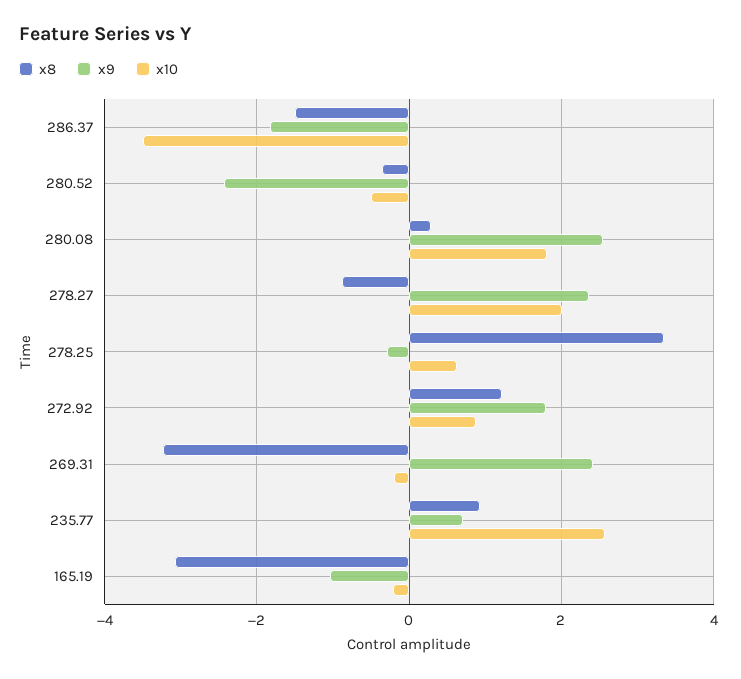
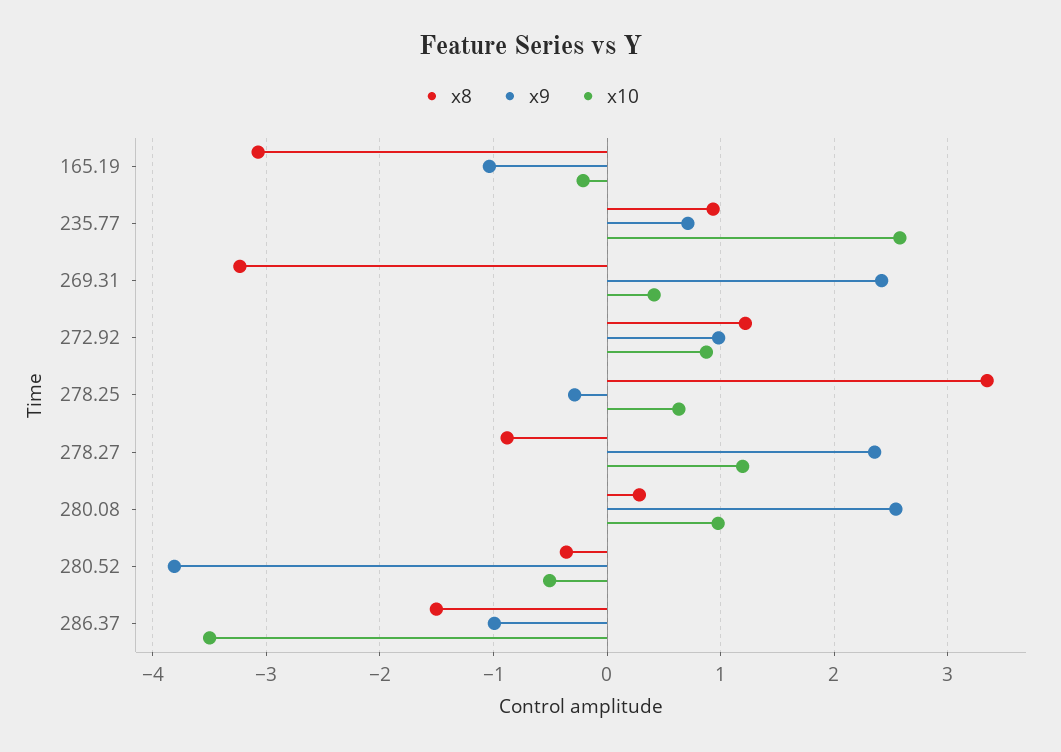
  {
    "x8": {
      "286.37": -1.5,
      "280.52": -0.4,
      "280.08": 0.3,
      "278.27": -0.9,
      "278.25": 3.3,
      "272.92": 1.2,
      "269.31": -3.2,
      "235.77": 0.9,
      "165.19": -3.1
    },
    "x9": {
-     "286.37": -1.8,
+     "286.37": -1,
-     "280.52": -2.4,
+     "280.52": -3.8,
      "280.08": 2.5,
      "278.27": 2.4,
      "278.25": -0.3,
-     "272.92": 1.8,
+     "272.92": 1,
      "269.31": 2.4,
      "235.77": 0.7,
      "165.19": -1
    },
    "x10": {
      "286.37": -3.5,
      "280.52": -0.5,
-     "280.08": 1.8,
+     "280.08": 1,
-     "278.27": 2,
+     "278.27": 1.2,
      "278.25": 0.6,
      "272.92": 0.9,
-     "269.31": -0.2,
+     "269.31": 0.4,
      "235.77": 2.6,
      "165.19": -0.2
    }
  }

